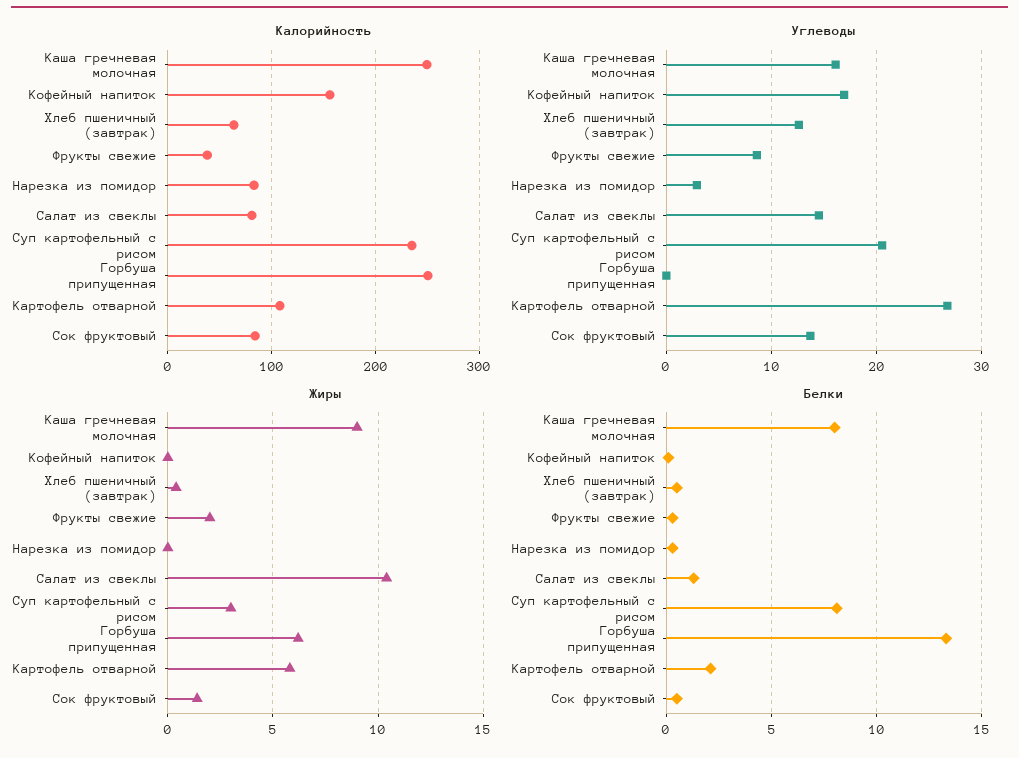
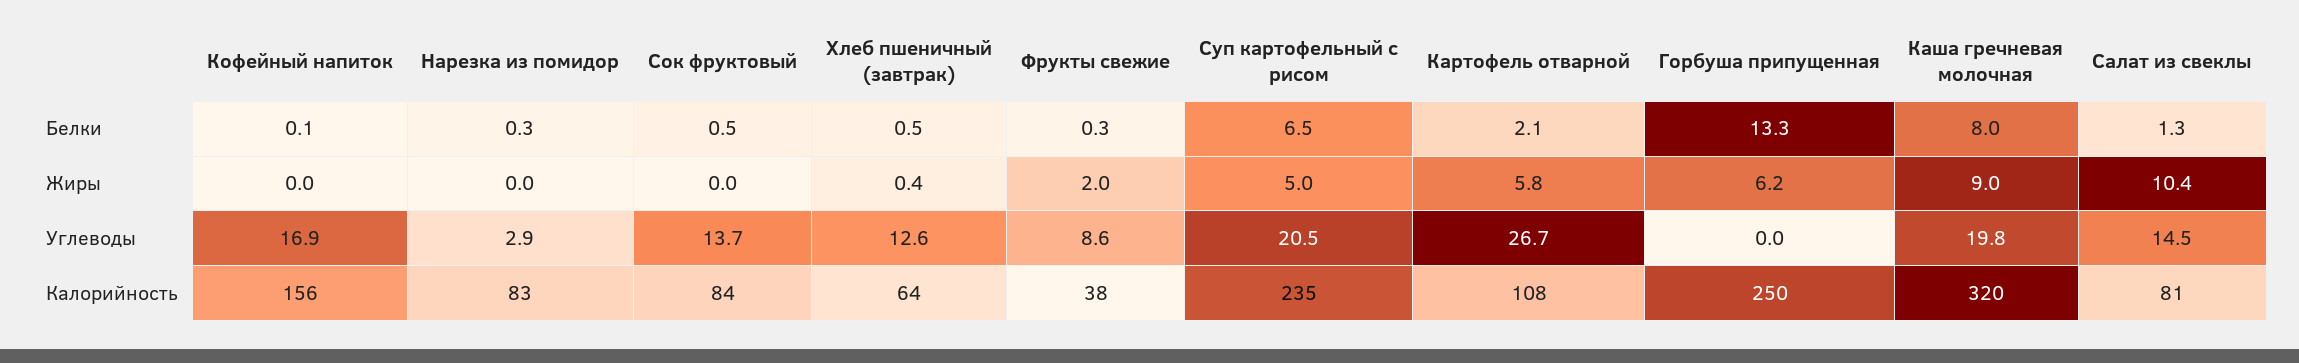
  {
    "Калорийность": {
-     "Каша гречневая молочная": 250,
+     "Каша гречневая молочная": 320,
      "Кофейный напиток": 156,
      "Хлеб пшеничный (завтрак)": 64,
      "Фрукты свежие": 38,
      "Нарезка из помидор": 83,
      "Салат из свеклы": 81,
      "Суп картофельный с рисом": 235,
      "Горбуша припущенная": 250,
      "Картофель отварной": 108,
      "Сок фруктовый": 84
    },
    "Углеводы": {
-     "Каша гречневая молочная": 16,
+     "Каша гречневая молочная": 19.8,
      "Кофейный напиток": 16.9,
      "Хлеб пшеничный (завтрак)": 12.6,
      "Фрукты свежие": 8.6,
      "Нарезка из помидор": 2.9,
      "Салат из свеклы": 14.5,
      "Суп картофельный с рисом": 20.5,
      "Горбуша припущенная": 0,
      "Картофель отварной": 26.7,
      "Сок фруктовый": 13.7
    },
    "Жиры": {
      "Каша гречневая молочная": 9,
      "Кофейный напиток": 0,
      "Хлеб пшеничный (завтрак)": 0.4,
      "Фрукты свежие": 2,
      "Нарезка из помидор": 0,
      "Салат из свеклы": 10.4,
-     "Суп картофельный с рисом": 3,
+     "Суп картофельный с рисом": 5,
      "Горбуша припущенная": 6.2,
      "Картофель отварной": 5.8,
-     "Сок фруктовый": 1.5
+     "Сок фруктовый": 0
    },
    "Белки": {
      "Каша гречневая молочная": 8,
      "Кофейный напиток": 0.1,
      "Хлеб пшеничный (завтрак)": 0.5,
      "Фрукты свежие": 0.3,
      "Нарезка из помидор": 0.3,
      "Салат из свеклы": 1.3,
-     "Суп картофельный с рисом": 8,
+     "Суп картофельный с рисом": 6.5,
      "Горбуша припущенная": 13.3,
      "Картофель отварной": 2.1,
      "Сок фруктовый": 0.5
    }
  }

